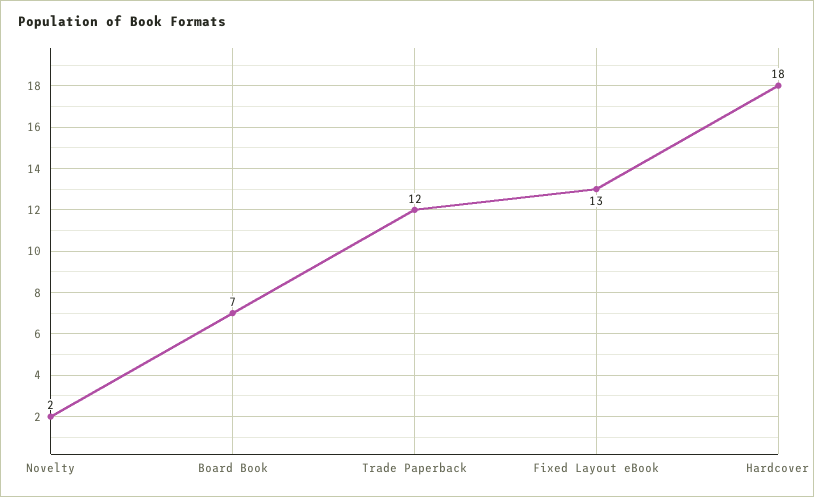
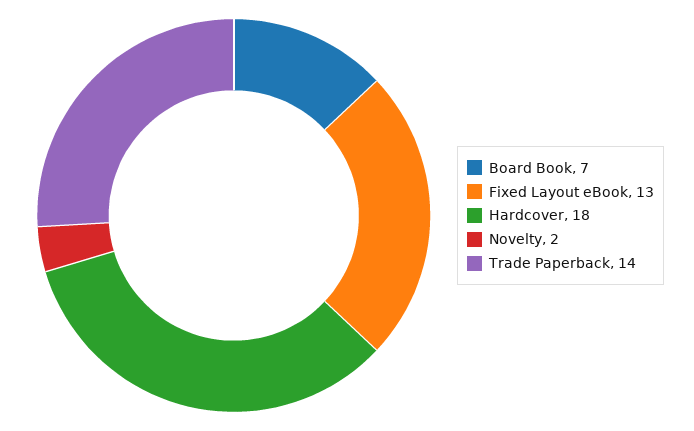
  {
    "Novelty": 2,
    "Board Book": 7,
-   "Trade Paperback": 12,
+   "Trade Paperback": 14,
    "Fixed Layout eBook": 13,
    "Hardcover": 18
  }

